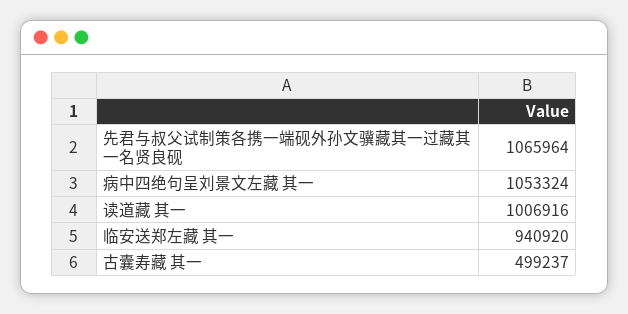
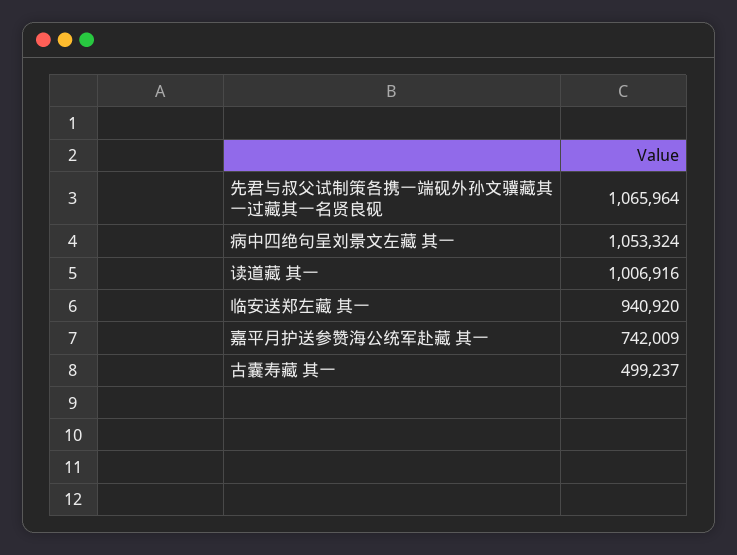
  {
    "先君与叔父试制策各携一端砚外孙文骥藏其一过藏其一名贤良砚": 1065964,
    "病中四绝句呈刘景文左藏 其一": 1053324,
    "读道藏 其一": 1006916,
    "临安送郑左藏 其一": 940920,
-   "古囊寿藏 其一": 499237
+   "古囊寿藏 其一": 499237,
+   "嘉平月护送参赞海公统军赴藏 其一": 742009
  }

